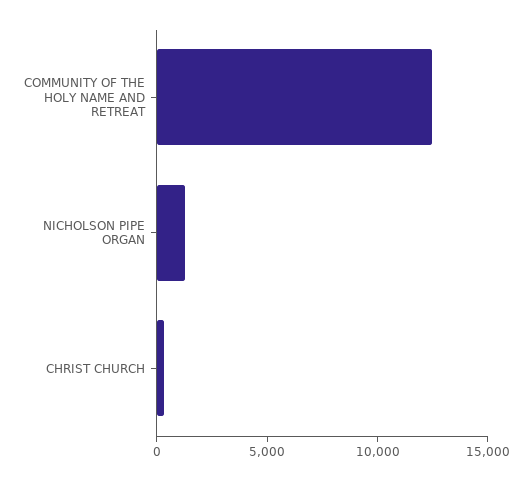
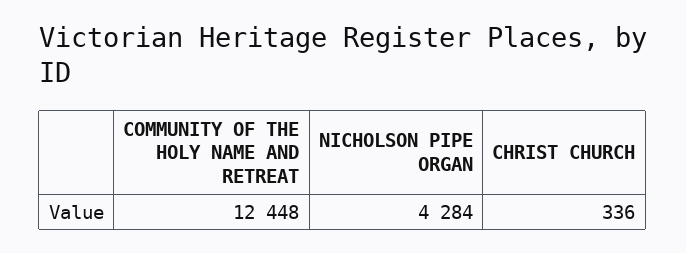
  {
    "COMMUNITY OF THE HOLY NAME AND RETREAT": 12448,
-   "NICHOLSON PIPE ORGAN": 1000,
+   "NICHOLSON PIPE ORGAN": 4284,
    "CHRIST CHURCH": 336
  }

